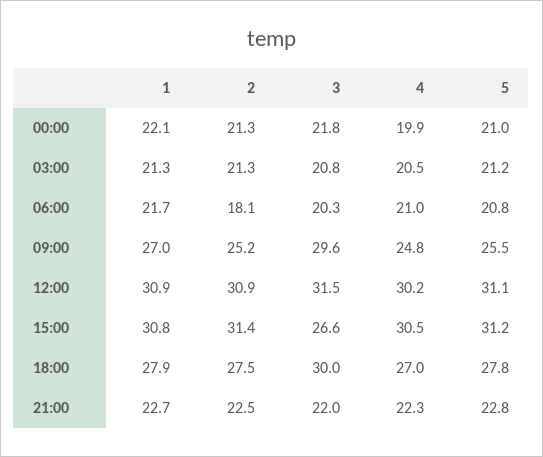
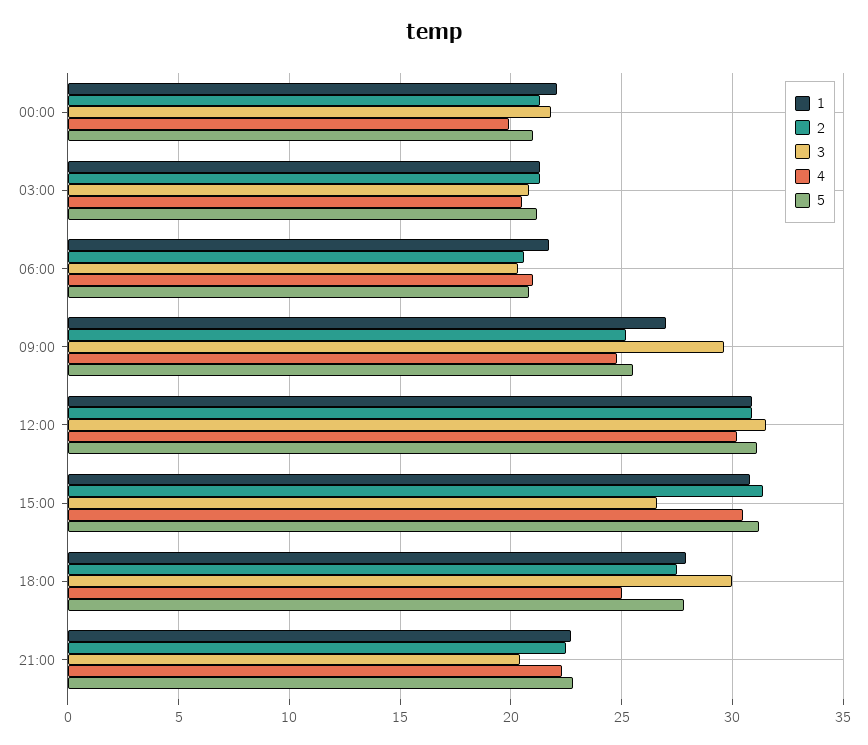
  {
    "1": {
      "00:00": 22.1,
      "03:00": 21.3,
      "06:00": 21.7,
      "09:00": 27,
      "12:00": 30.9,
      "15:00": 30.8,
      "18:00": 27.9,
      "21:00": 22.7
    },
    "2": {
      "00:00": 21.3,
      "03:00": 21.3,
-     "06:00": 18.1,
+     "06:00": 20.5,
      "09:00": 25.2,
      "12:00": 30.9,
      "15:00": 31.4,
      "18:00": 27.5,
      "21:00": 22.5
    },
    "3": {
      "00:00": 21.8,
      "03:00": 20.8,
      "06:00": 20.3,
      "09:00": 29.6,
      "12:00": 31.5,
      "15:00": 26.6,
      "18:00": 30,
-     "21:00": 22
+     "21:00": 20.5
    },
    "4": {
      "00:00": 19.9,
      "03:00": 20.5,
      "06:00": 21,
      "09:00": 24.8,
      "12:00": 30.2,
      "15:00": 30.5,
-     "18:00": 27,
+     "18:00": 25,
      "21:00": 22.3
    },
    "5": {
      "00:00": 21,
      "03:00": 21.2,
      "06:00": 20.8,
      "09:00": 25.5,
      "12:00": 31.1,
      "15:00": 31.2,
      "18:00": 27.8,
      "21:00": 22.8
    }
  }

